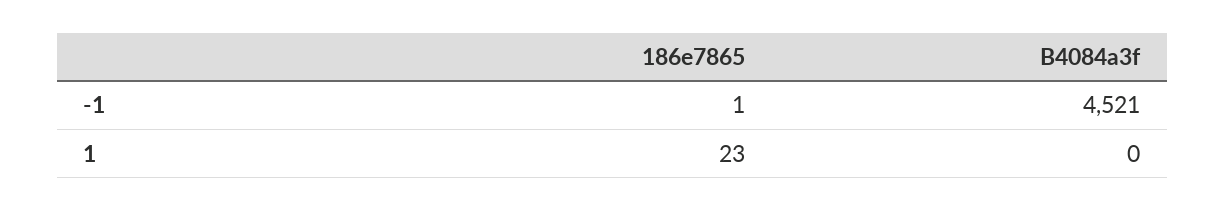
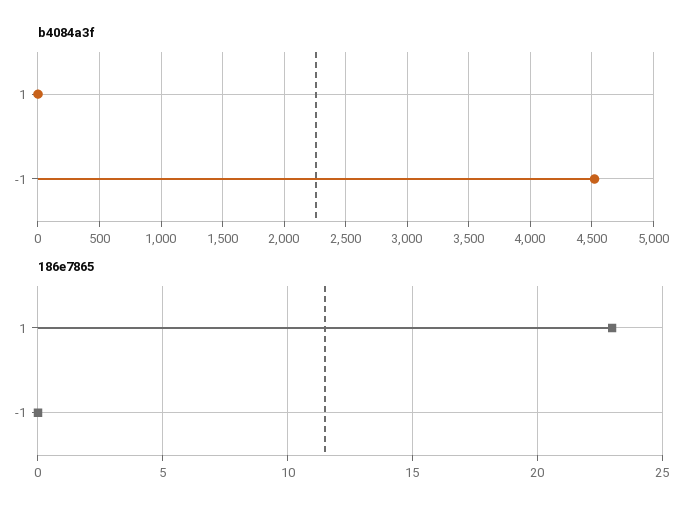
  {
    "186e7865": {
-     "-1": 1,
+     "-1": 0,
      "1": 23
    },
    "B4084a3f": {
      "-1": 4521,
      "1": 0
    }
  }

